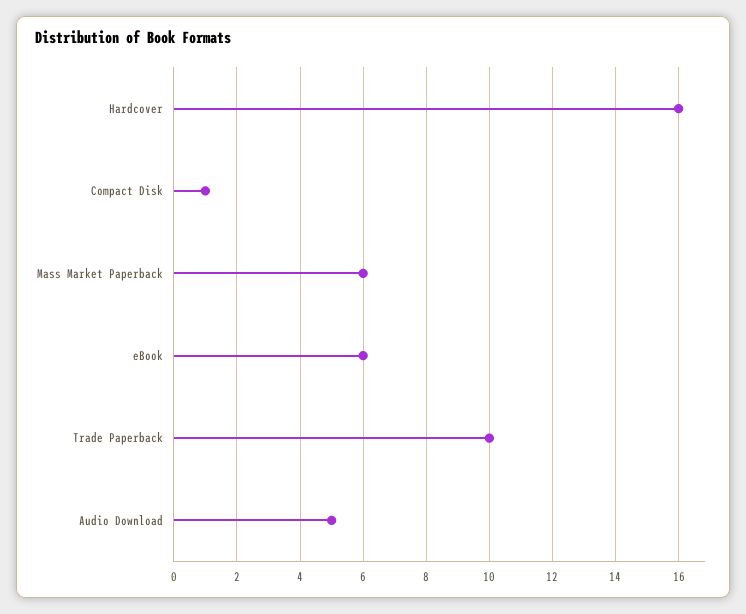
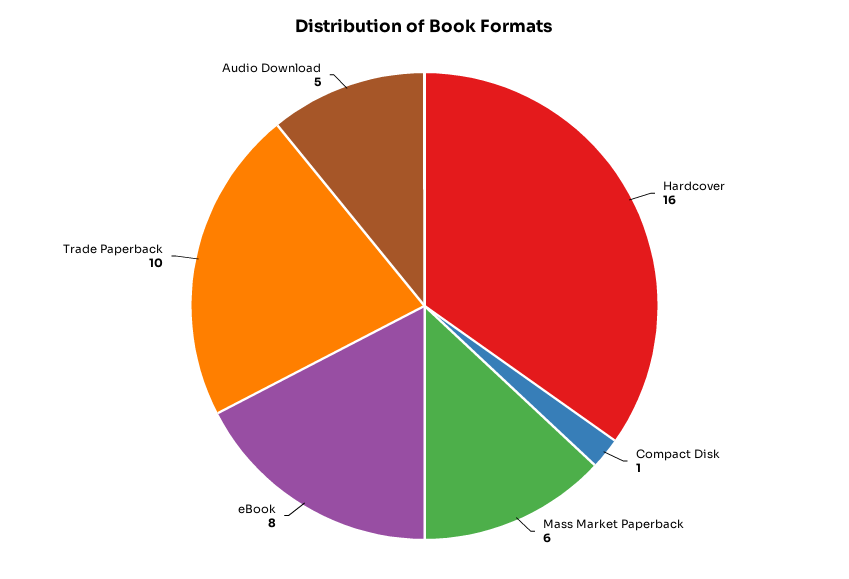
  {
    "Hardcover": 16,
    "Compact Disk": 1,
    "Mass Market Paperback": 6,
-   "eBook": 6,
+   "eBook": 8,
    "Trade Paperback": 10,
    "Audio Download": 5
  }

